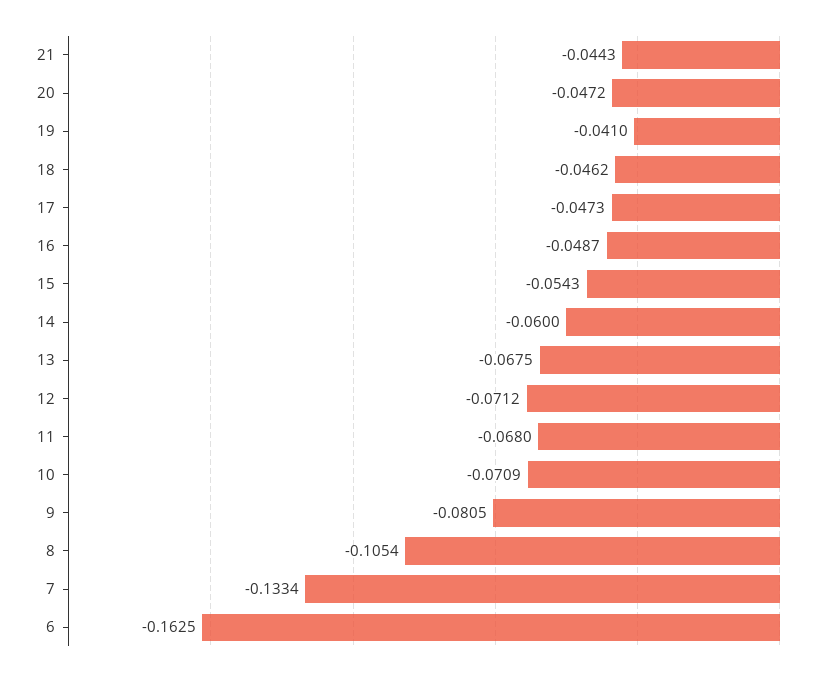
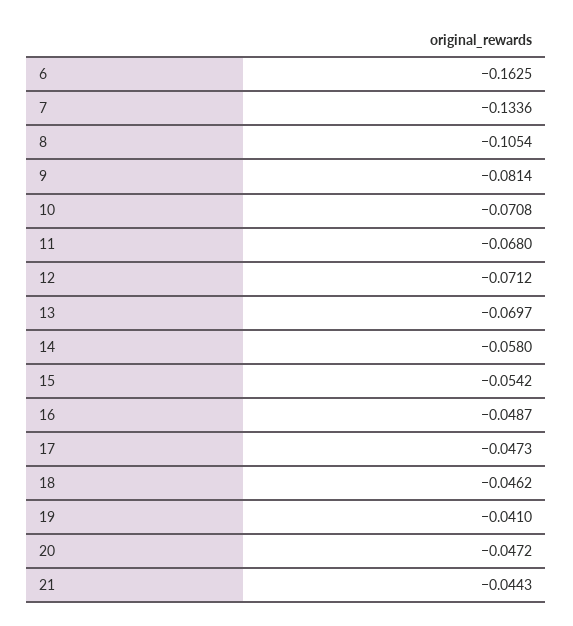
  {
    "21": -0.0443,
    "20": -0.0472,
    "19": -0.041,
    "18": -0.0462,
    "17": -0.0473,
    "16": -0.0487,
-   "15": -0.0543,
+   "15": -0.0542,
-   "14": -0.06,
+   "14": -0.058,
-   "13": -0.0675,
+   "13": -0.0697,
    "12": -0.0712,
    "11": -0.068,
-   "10": -0.0709,
+   "10": -0.0708,
-   "9": -0.0805,
+   "9": -0.0814,
    "8": -0.1054,
-   "7": -0.1334,
+   "7": -0.1336,
    "6": -0.1625
  }

